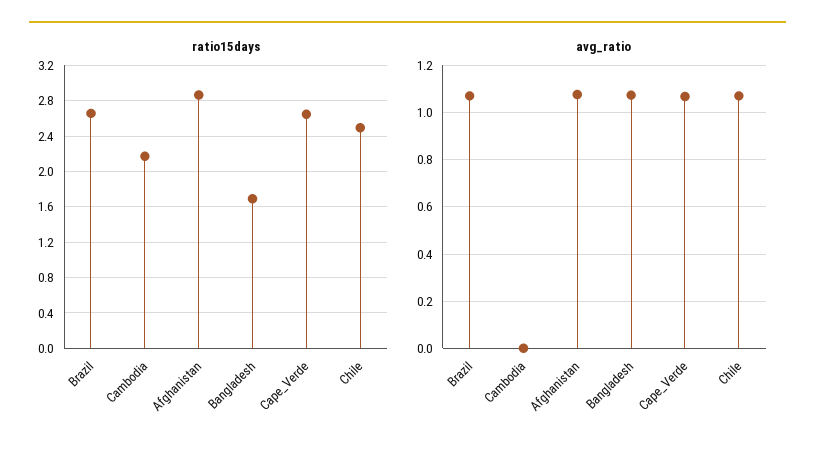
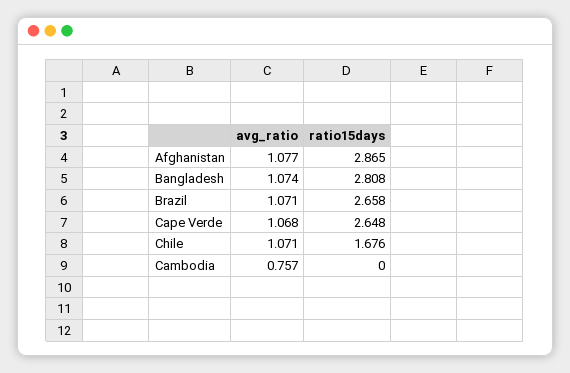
  {
    "ratio15days": {
      "Brazil": 2.658,
-     "Cambodia": 2.2,
+     "Cambodia": 0,
      "Afghanistan": 2.865,
-     "Bangladesh": 1.7,
+     "Bangladesh": 2.808,
      "Cape_Verde": 2.648,
-     "Chile": 2.5
+     "Chile": 1.676
    },
    "avg_ratio": {
      "Brazil": 1.071,
-     "Cambodia": 0,
+     "Cambodia": 0.757,
      "Afghanistan": 1.077,
      "Bangladesh": 1.074,
      "Cape_Verde": 1.068,
      "Chile": 1.071
    }
  }

